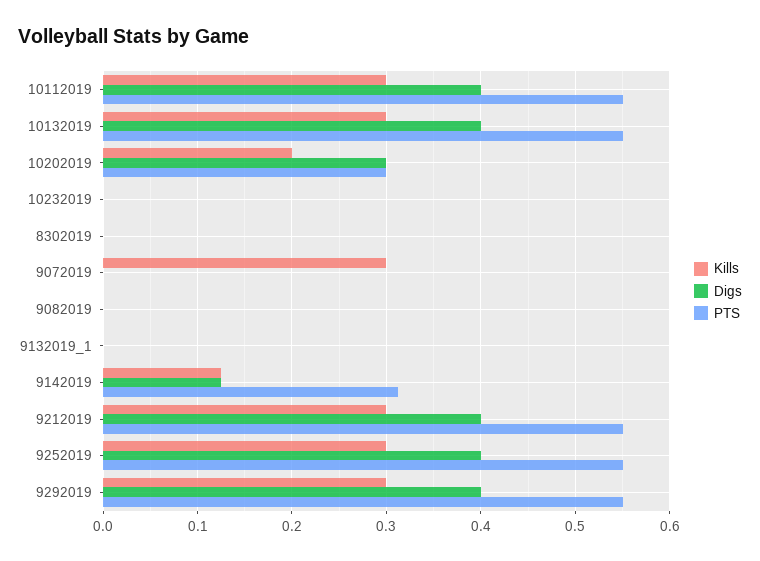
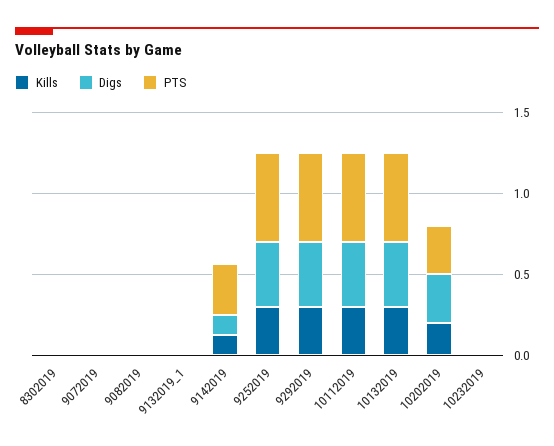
  {
    "Kills": {
      "10112019": 0.3,
      "10132019": 0.3,
      "10202019": 0.2,
      "10232019": 0,
      "8302019": 0,
-     "9072019": 0.3,
+     "9072019": 0,
      "9082019": 0,
      "9132019_1": 0,
      "9142019": 0.13,
-     "9212019": 0.3,
      "9252019": 0.3,
      "9292019": 0.3
    },
    "Digs": {
      "10112019": 0.4,
      "10132019": 0.4,
      "10202019": 0.3,
      "10232019": 0,
      "8302019": 0,
      "9072019": 0,
      "9082019": 0,
      "9132019_1": 0,
      "9142019": 0.13,
-     "9212019": 0.4,
      "9252019": 0.4,
      "9292019": 0.4
    },
    "PTS": {
      "10112019": 0.55,
      "10132019": 0.55,
      "10202019": 0.3,
      "10232019": 0,
      "8302019": 0,
      "9072019": 0,
      "9082019": 0,
      "9132019_1": 0,
      "9142019": 0.31,
-     "9212019": 0.55,
      "9252019": 0.55,
      "9292019": 0.55
    }
  }

